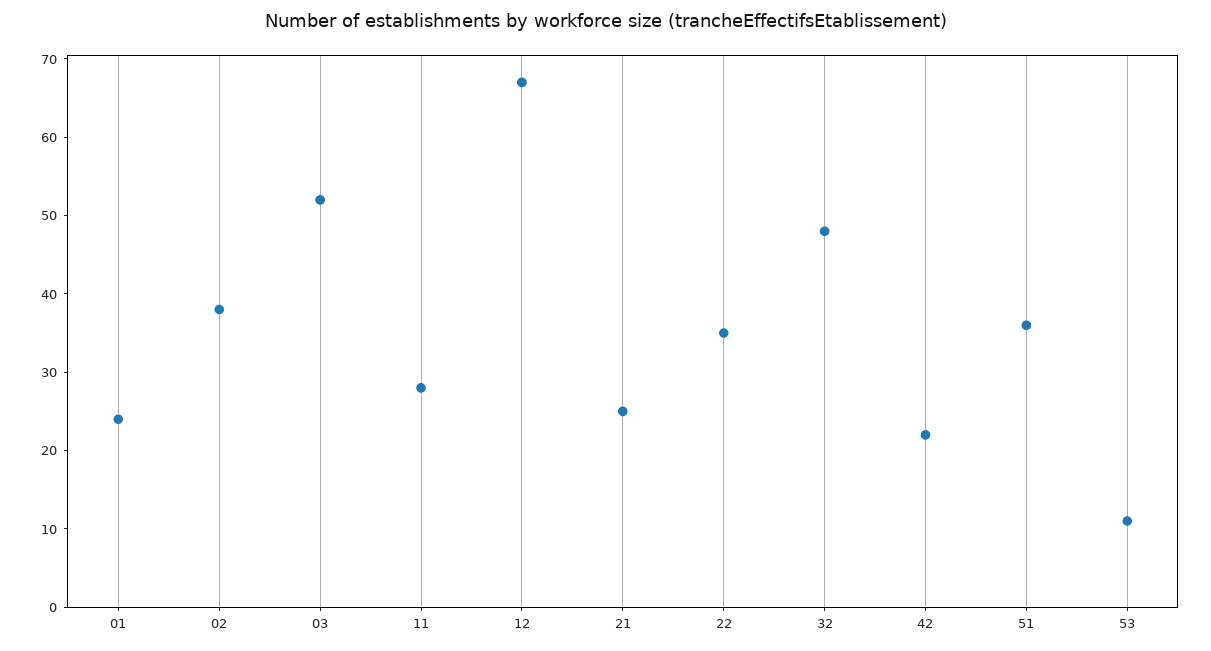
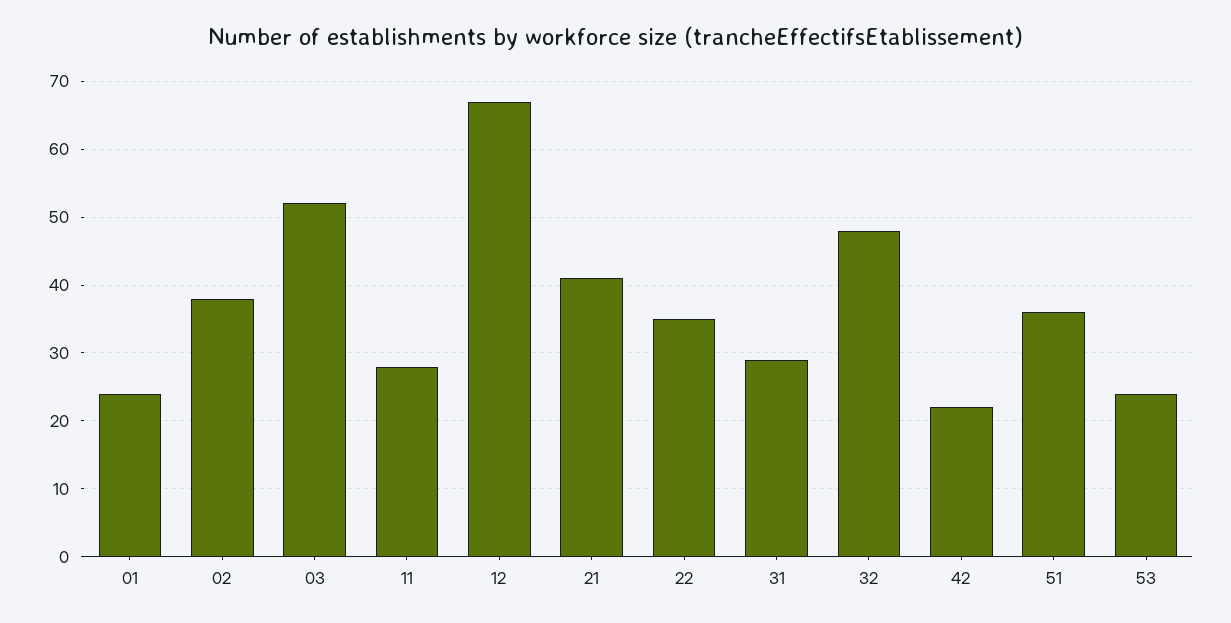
  {
    "01": 24,
    "02": 38,
    "03": 52,
    "11": 28,
    "12": 67,
-   "21": 25,
+   "21": 41,
    "22": 35,
    "32": 48,
    "42": 22,
    "51": 36,
-   "53": 10
+   "53": 24,
+   "31": 29
  }

